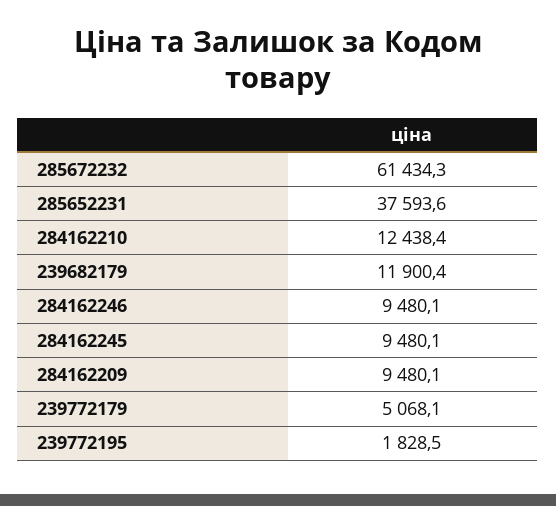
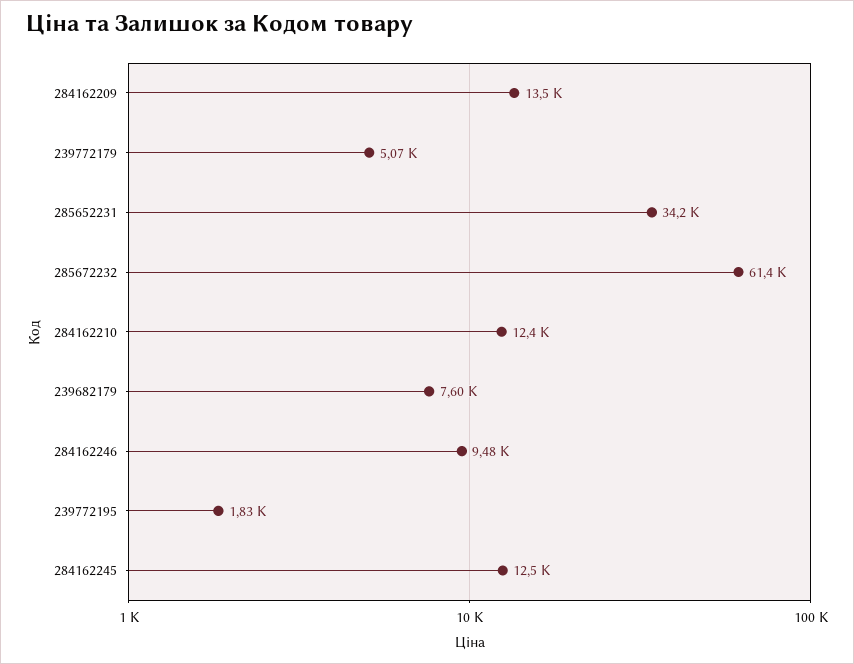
  {
    "285672232": 61434.3,
-   "285652231": 37593.6,
+   "285652231": 34200,
    "284162210": 12438.4,
-   "239682179": 11900.4,
+   "239682179": 7600,
    "284162246": 9480.1,
-   "284162245": 9480.1,
+   "284162245": 12500,
-   "284162209": 9480.1,
+   "284162209": 13500,
    "239772179": 5068.1,
    "239772195": 1828.5
  }

